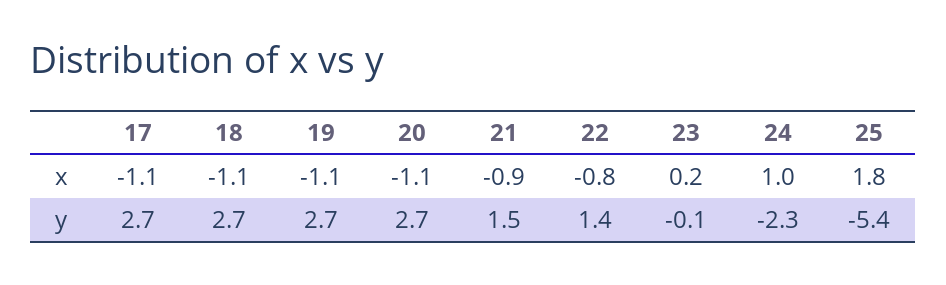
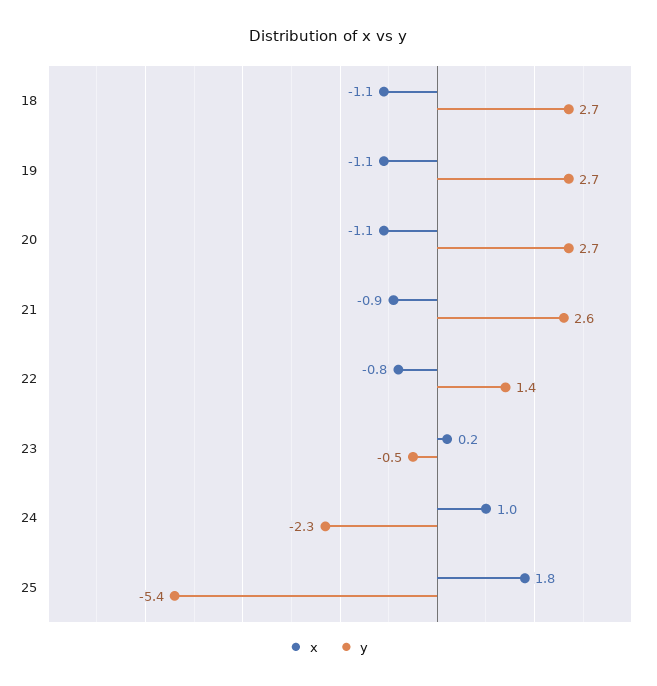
  {
    "x": {
-     "17": -1.1,
      "18": -1.1,
      "19": -1.1,
      "20": -1.1,
      "21": -0.9,
      "22": -0.8,
      "23": 0.2,
      "24": 1,
      "25": 1.8
    },
    "y": {
-     "17": 2.7,
      "18": 2.7,
      "19": 2.7,
      "20": 2.7,
-     "21": 1.5,
+     "21": 2.6,
      "22": 1.4,
-     "23": -0.1,
+     "23": -0.5,
      "24": -2.3,
      "25": -5.4
    }
  }

